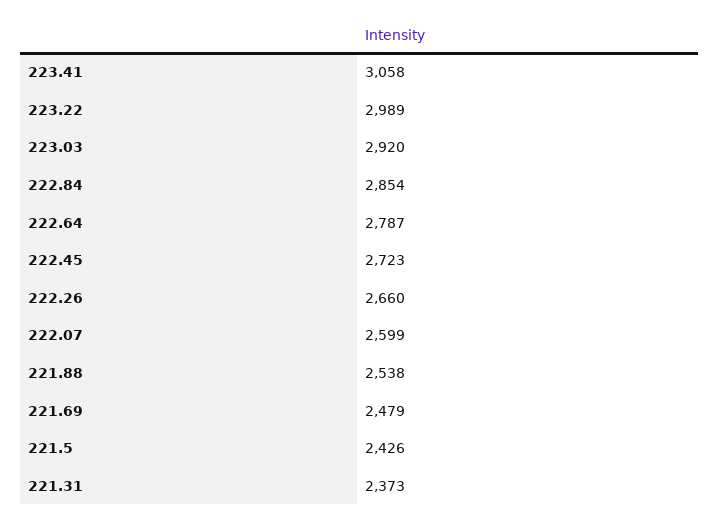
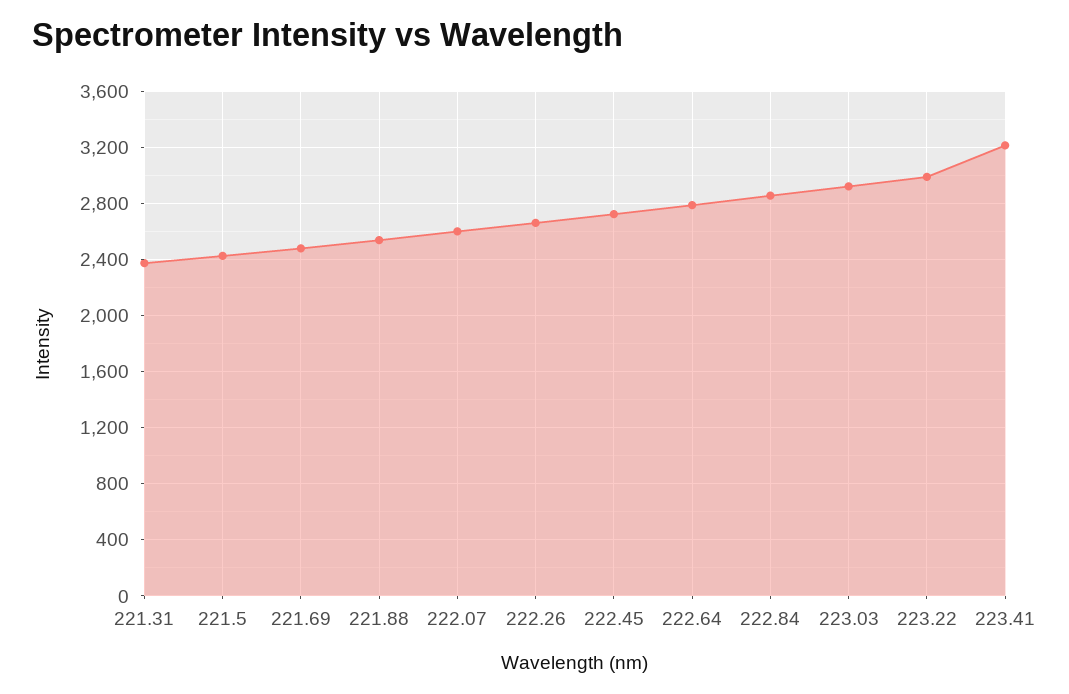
  {
-   "223.41": 3058,
+   "223.41": 3200,
    "223.22": 2989,
    "223.03": 2920,
    "222.84": 2854,
    "222.64": 2787,
    "222.45": 2723,
    "222.26": 2660,
    "222.07": 2599,
    "221.88": 2538,
    "221.69": 2479,
    "221.5": 2426,
    "221.31": 2373
  }

